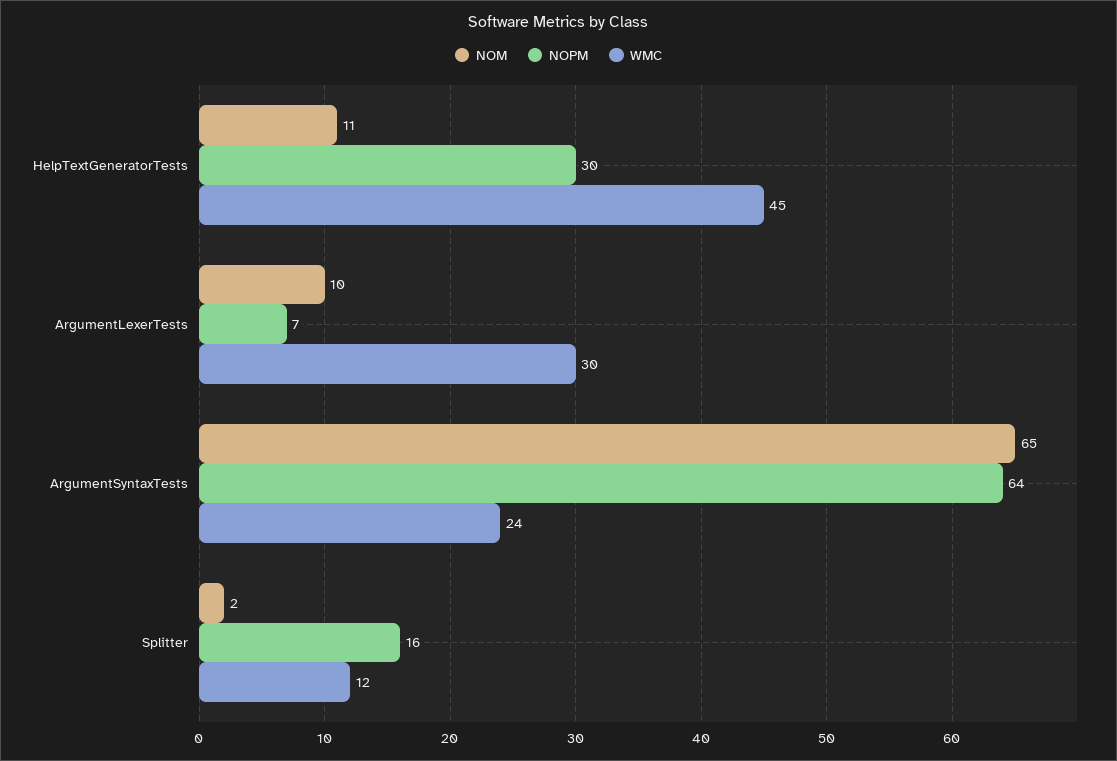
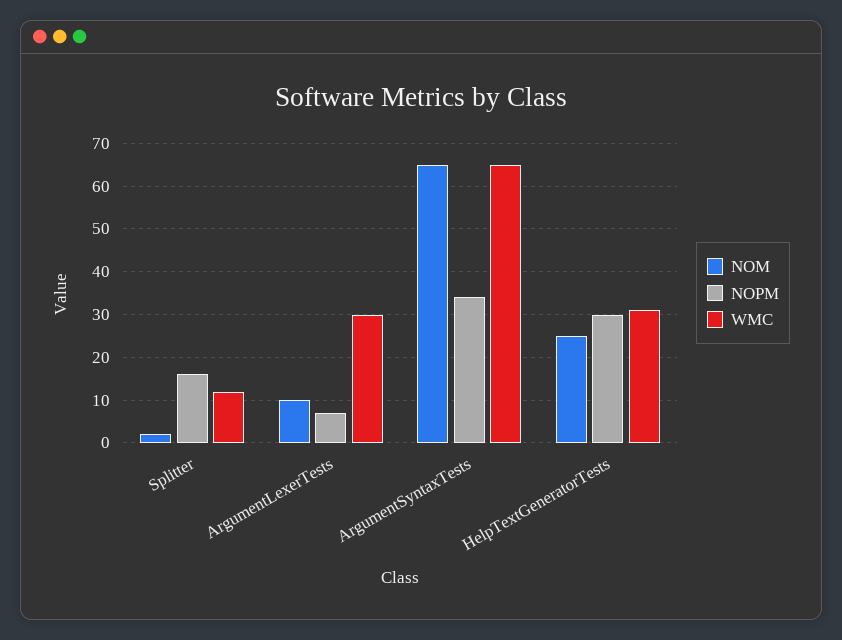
  {
    "NOM": {
-     "HelpTextGeneratorTests": 11,
+     "HelpTextGeneratorTests": 25,
      "ArgumentLexerTests": 10,
      "ArgumentSyntaxTests": 65,
      "Splitter": 2
    },
    "NOPM": {
      "HelpTextGeneratorTests": 30,
      "ArgumentLexerTests": 7,
-     "ArgumentSyntaxTests": 64,
+     "ArgumentSyntaxTests": 35,
      "Splitter": 16
    },
    "WMC": {
-     "HelpTextGeneratorTests": 45,
+     "HelpTextGeneratorTests": 30,
      "ArgumentLexerTests": 30,
-     "ArgumentSyntaxTests": 24,
+     "ArgumentSyntaxTests": 65,
      "Splitter": 12
    }
  }

